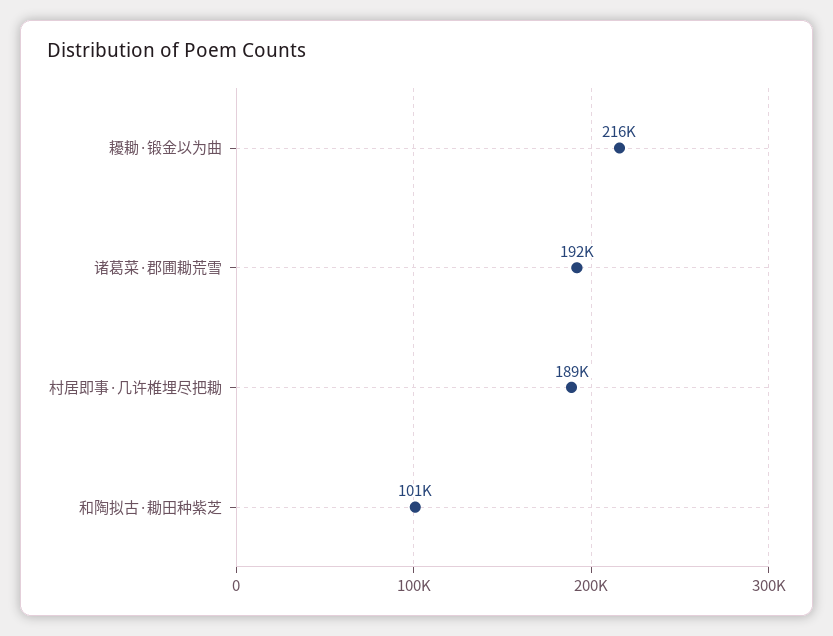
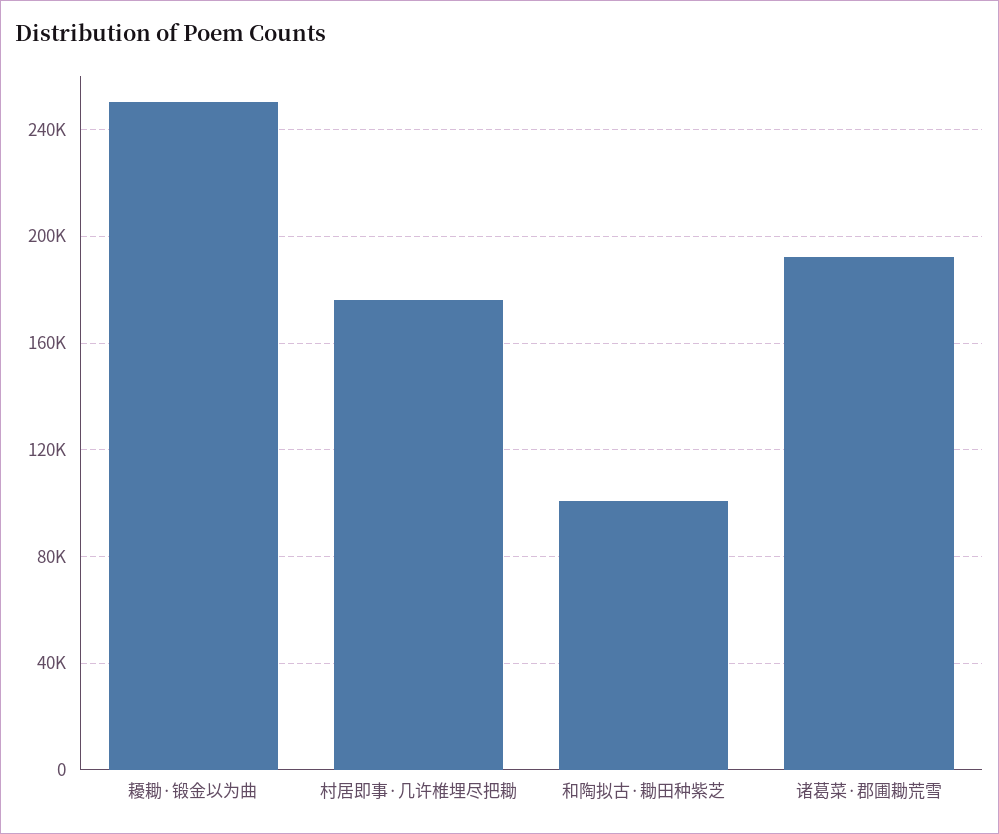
  {
-   "耰耡·锻金以为曲": 216000,
+   "耰耡·锻金以为曲": 250000,
    "诸葛菜·郡圃耡荒雪": 192000,
-   "村居即事·几许椎埋尽把耡": 189000,
+   "村居即事·几许椎埋尽把耡": 175000,
    "和陶拟古·耡田种紫芝": 101000
  }

